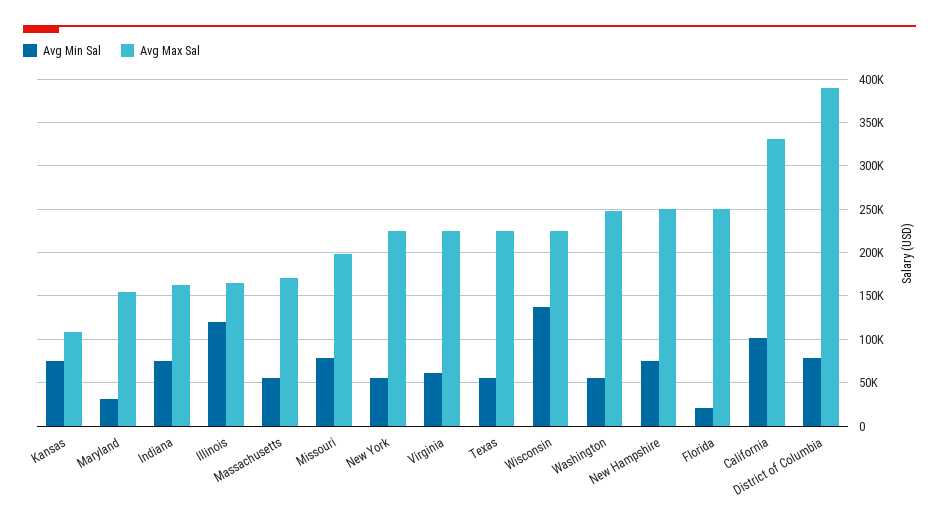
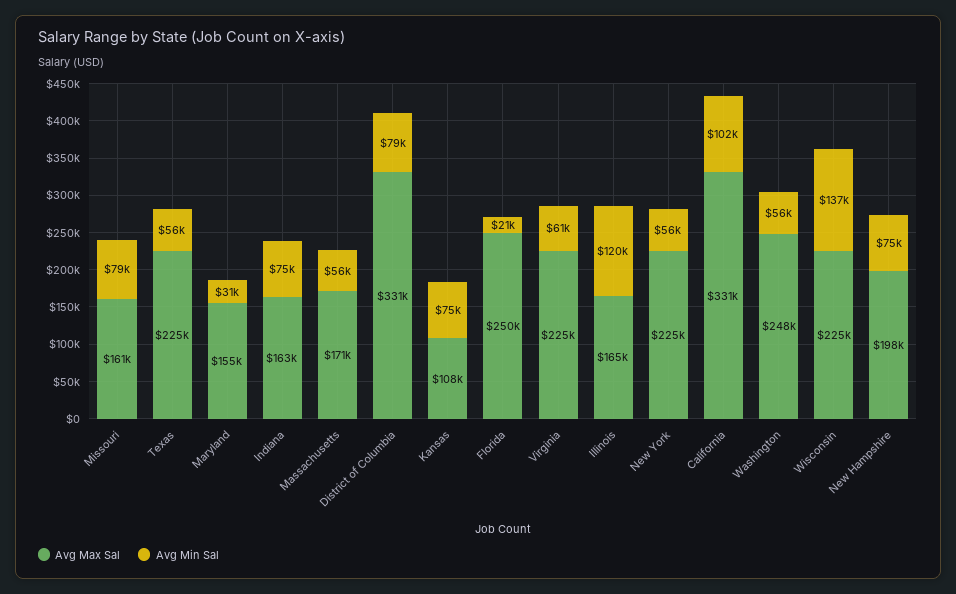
  {
    "Avg Min Sal": {
      "Kansas": 75000,
      "Maryland": 31000,
      "Indiana": 75000,
      "Illinois": 120000,
      "Massachusetts": 56000,
      "Missouri": 79000,
      "New York": 56000,
      "Virginia": 61000,
      "Texas": 56000,
      "Wisconsin": 137000,
      "Washington": 56000,
      "New Hampshire": 75000,
      "Florida": 21000,
      "California": 102000,
      "District of Columbia": 79000
    },
    "Avg Max Sal": {
      "Kansas": 108000,
      "Maryland": 155000,
      "Indiana": 163000,
      "Illinois": 165000,
      "Massachusetts": 171000,
-     "Missouri": 200000,
+     "Missouri": 161000,
      "New York": 225000,
      "Virginia": 225000,
      "Texas": 225000,
      "Wisconsin": 225000,
      "Washington": 248000,
-     "New Hampshire": 250000,
+     "New Hampshire": 198000,
      "Florida": 250000,
      "California": 331000,
-     "District of Columbia": 390000
+     "District of Columbia": 331000
    }
  }

